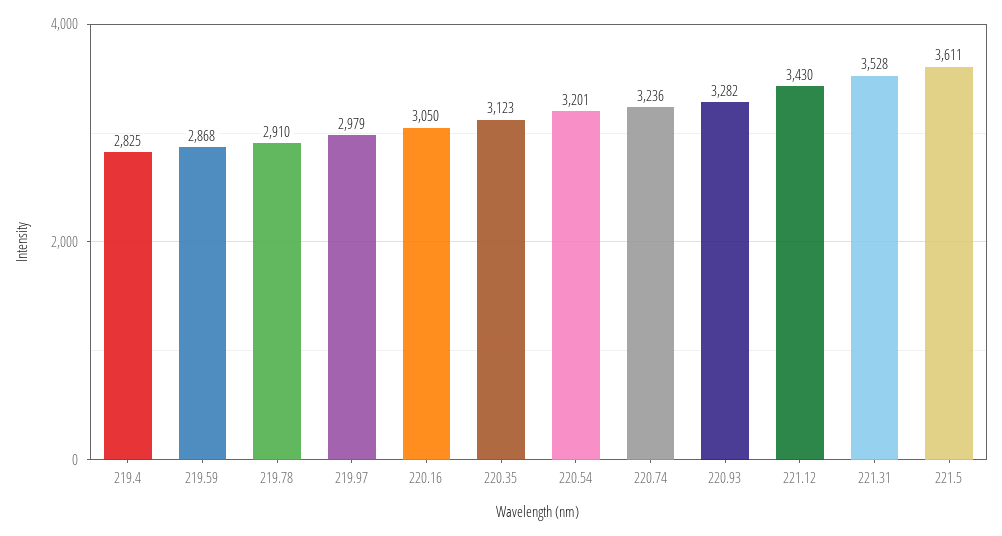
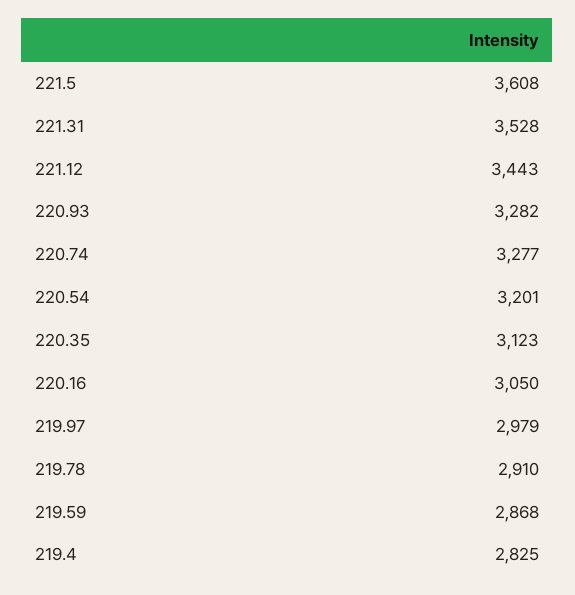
  {
    "219.4": 2825,
    "219.59": 2868,
    "219.78": 2910,
    "219.97": 2979,
    "220.16": 3050,
    "220.35": 3123,
    "220.54": 3201,
-   "220.74": 3236,
+   "220.74": 3277,
    "220.93": 3282,
-   "221.12": 3430,
+   "221.12": 3443,
    "221.31": 3528,
-   "221.5": 3611
+   "221.5": 3608
  }

